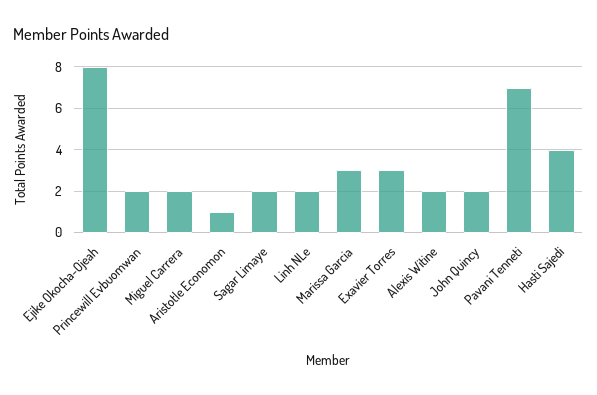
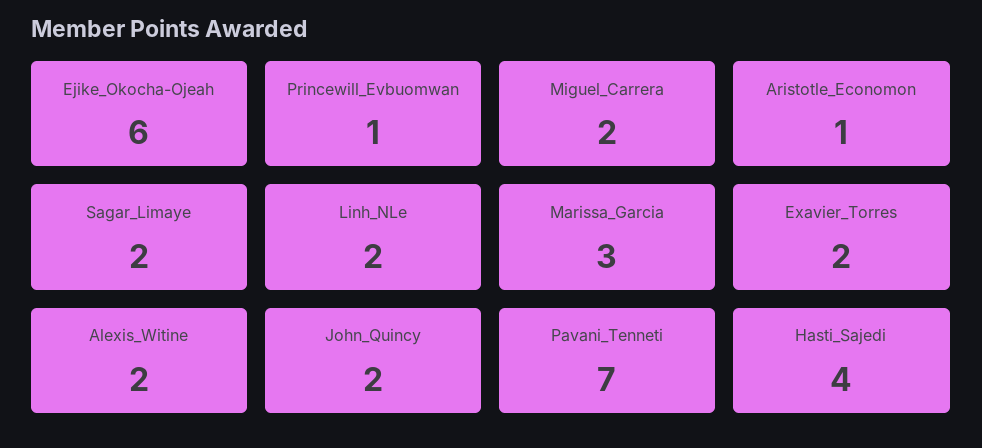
  {
-   "Ejike Okocha-Ojeah": 8,
+   "Ejike Okocha-Ojeah": 6,
-   "Princewill Evbuomwan": 2,
+   "Princewill Evbuomwan": 1,
    "Miguel Carrera": 2,
    "Aristotle Economon": 1,
    "Sagar Limaye": 2,
    "Linh NLe": 2,
    "Marissa Garcia": 3,
-   "Exavier Torres": 3,
+   "Exavier Torres": 2,
    "Alexis Witine": 2,
    "John Quincy": 2,
    "Pavani Tenneti": 7,
    "Hasti Sajedi": 4
  }

